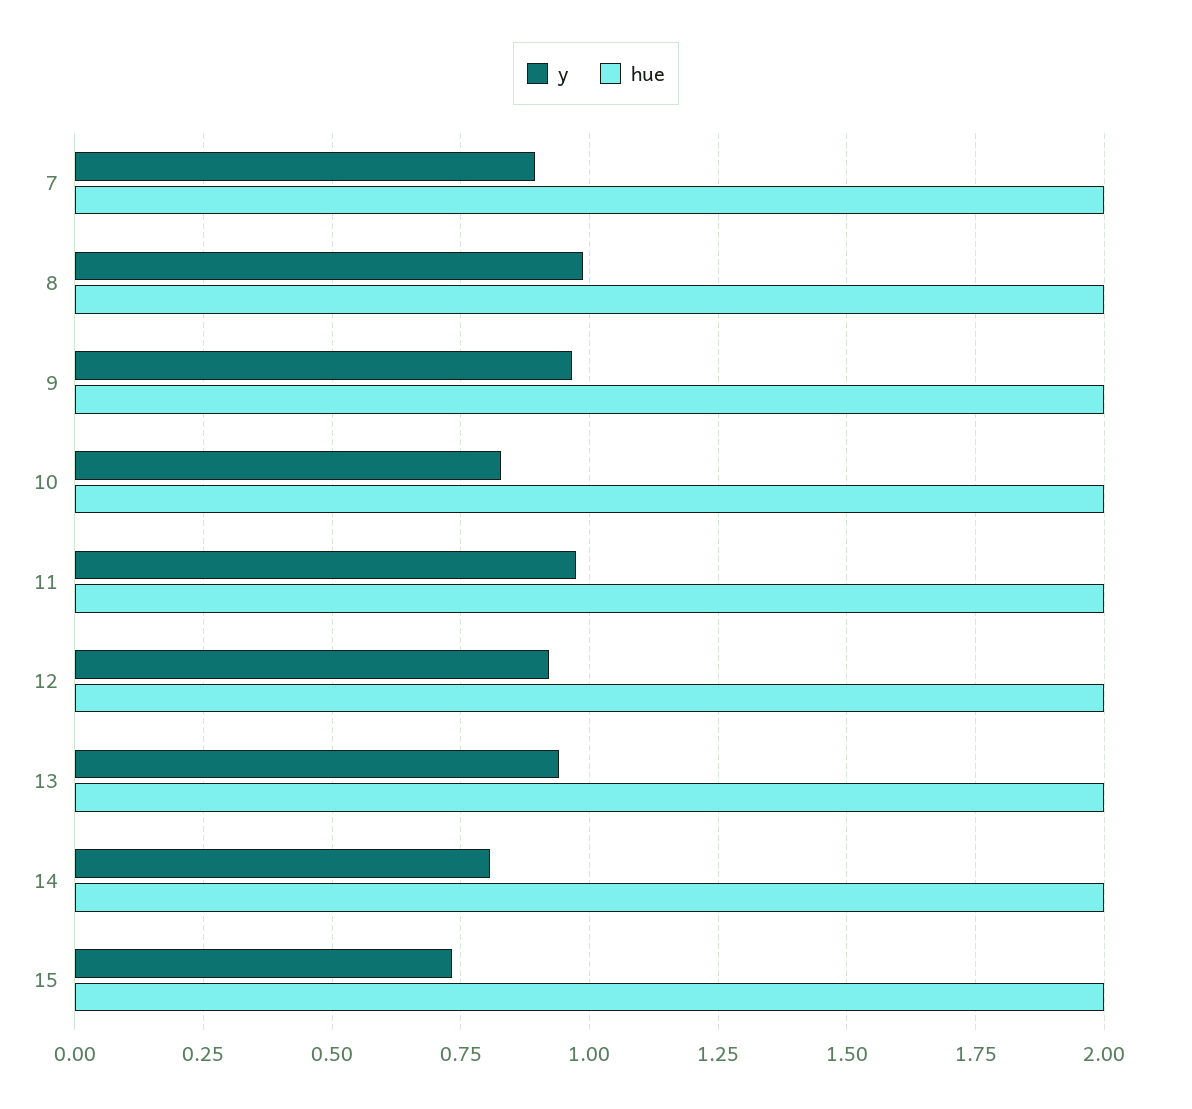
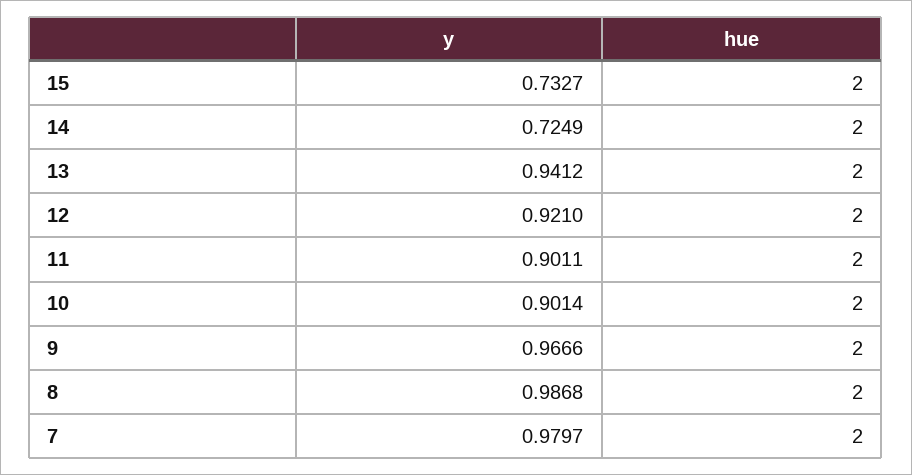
  {
    "y": {
-     "7": 0.9,
+     "7": 0.9797,
      "8": 0.9868,
      "9": 0.9666,
-     "10": 0.825,
+     "10": 0.9014,
-     "11": 0.975,
+     "11": 0.9011,
      "12": 0.921,
      "13": 0.9412,
-     "14": 0.8,
+     "14": 0.7249,
      "15": 0.7327
    },
    "hue": {
      "7": 2,
      "8": 2,
      "9": 2,
      "10": 2,
      "11": 2,
      "12": 2,
      "13": 2,
      "14": 2,
      "15": 2
    }
  }

